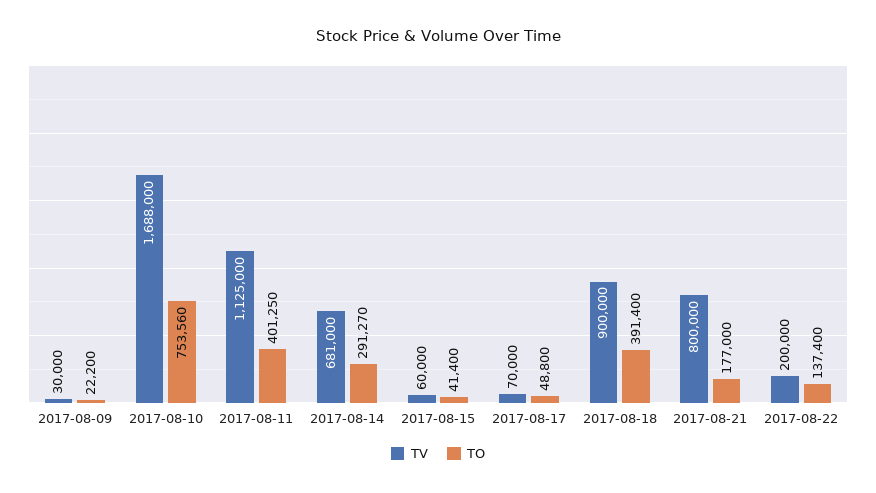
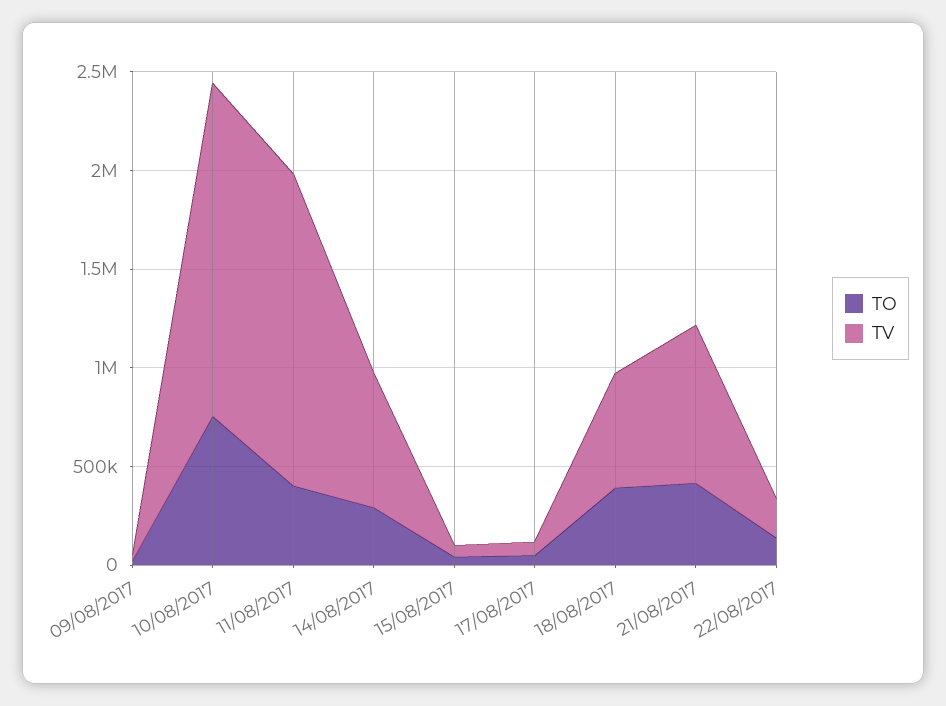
  {
    "TV": {
      "2017-08-09": 30000,
      "2017-08-10": 1688000,
-     "2017-08-11": 1125000,
+     "2017-08-11": 1600000,
      "2017-08-14": 681000,
      "2017-08-15": 60000,
      "2017-08-17": 70000,
-     "2017-08-18": 900000,
+     "2017-08-18": 600000,
      "2017-08-21": 800000,
      "2017-08-22": 200000
    },
    "TO": {
      "2017-08-09": 22200,
      "2017-08-10": 753560,
      "2017-08-11": 401250,
      "2017-08-14": 291270,
      "2017-08-15": 41400,
      "2017-08-17": 48800,
      "2017-08-18": 391400,
-     "2017-08-21": 177000,
+     "2017-08-21": 400000,
      "2017-08-22": 137400
    }
  }

